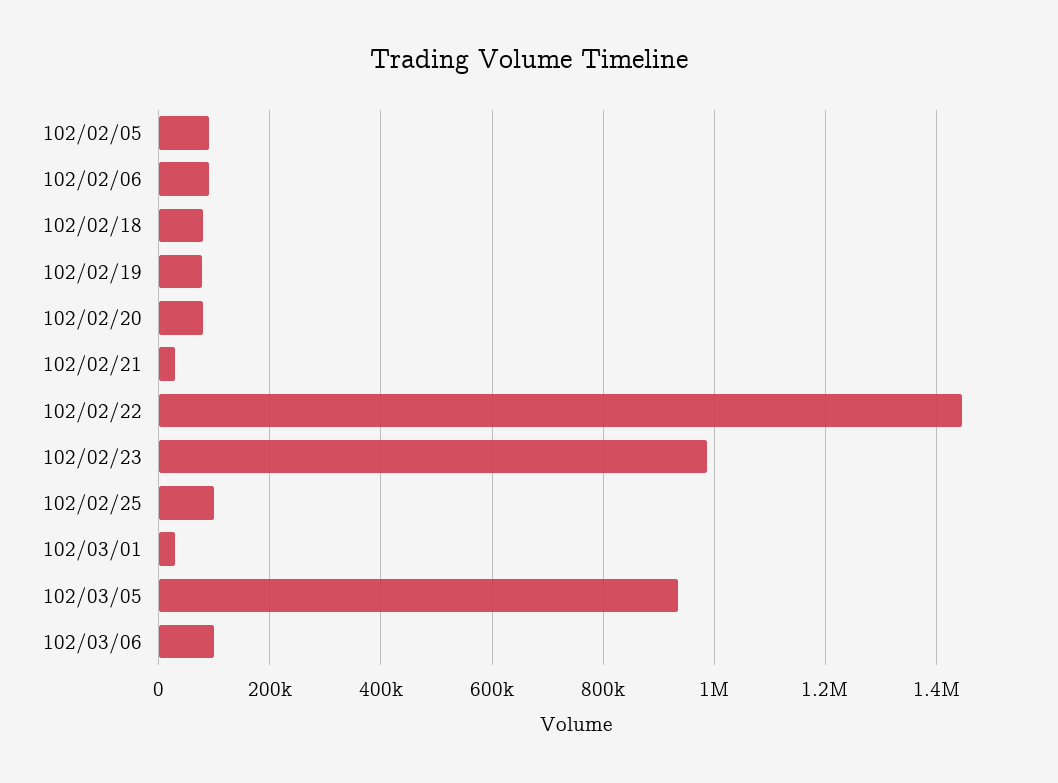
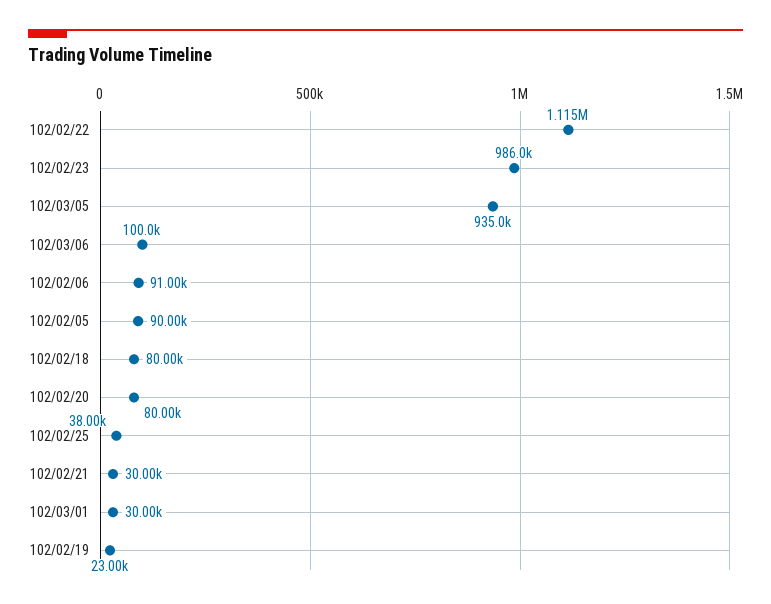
  {
    "102/02/05": 90000,
    "102/02/06": 91000,
    "102/02/18": 80000,
-   "102/02/19": 80000,
+   "102/02/19": 23000,
    "102/02/20": 80000,
    "102/02/21": 30000,
-   "102/02/22": 1440000,
+   "102/02/22": 1115000,
    "102/02/23": 986000,
-   "102/02/25": 100000,
+   "102/02/25": 38000,
    "102/03/01": 30000,
    "102/03/05": 935000,
    "102/03/06": 100000
  }

